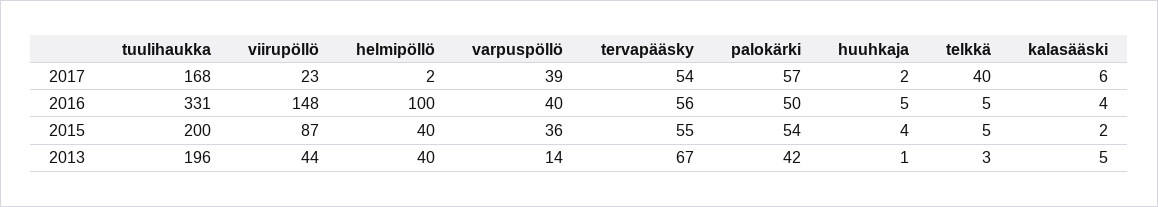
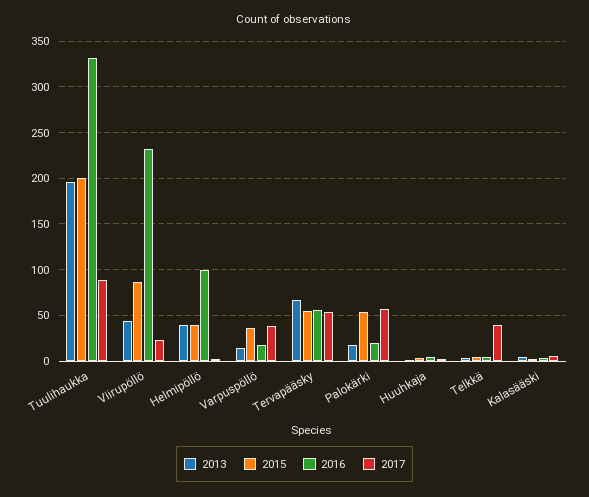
  {
    "2017": {
-     "tuulihaukka": 168,
+     "tuulihaukka": 90,
      "viirupöllö": 23,
      "helmipöllö": 2,
      "varpuspöllö": 39,
      "tervapääsky": 54,
      "palokärki": 57,
      "huuhkaja": 2,
      "telkkä": 40,
      "kalasääski": 6
    },
    "2016": {
      "tuulihaukka": 331,
-     "viirupöllö": 148,
+     "viirupöllö": 230,
      "helmipöllö": 100,
-     "varpuspöllö": 40,
+     "varpuspöllö": 20,
      "tervapääsky": 56,
-     "palokärki": 50,
+     "palokärki": 20,
      "huuhkaja": 5,
      "telkkä": 5,
      "kalasääski": 4
    },
    "2015": {
      "tuulihaukka": 200,
      "viirupöllö": 87,
      "helmipöllö": 40,
      "varpuspöllö": 36,
      "tervapääsky": 55,
      "palokärki": 54,
      "huuhkaja": 4,
      "telkkä": 5,
      "kalasääski": 2
    },
    "2013": {
      "tuulihaukka": 196,
      "viirupöllö": 44,
      "helmipöllö": 40,
      "varpuspöllö": 14,
      "tervapääsky": 67,
-     "palokärki": 42,
+     "palokärki": 20,
      "huuhkaja": 1,
      "telkkä": 3,
      "kalasääski": 5
    }
  }

